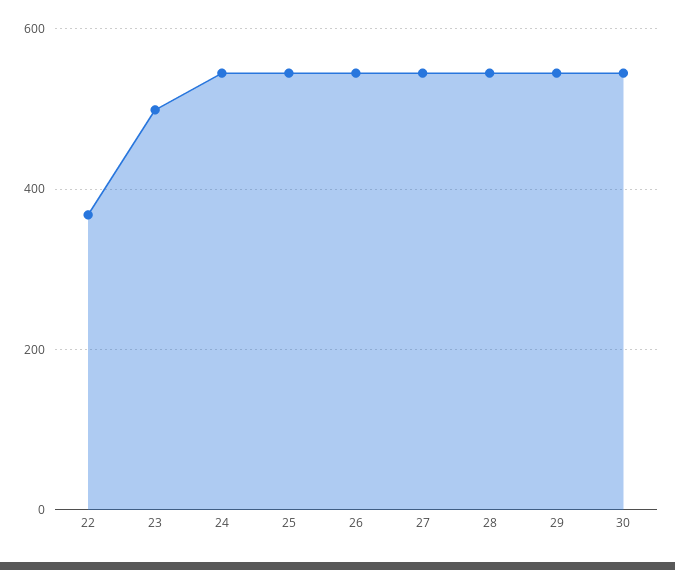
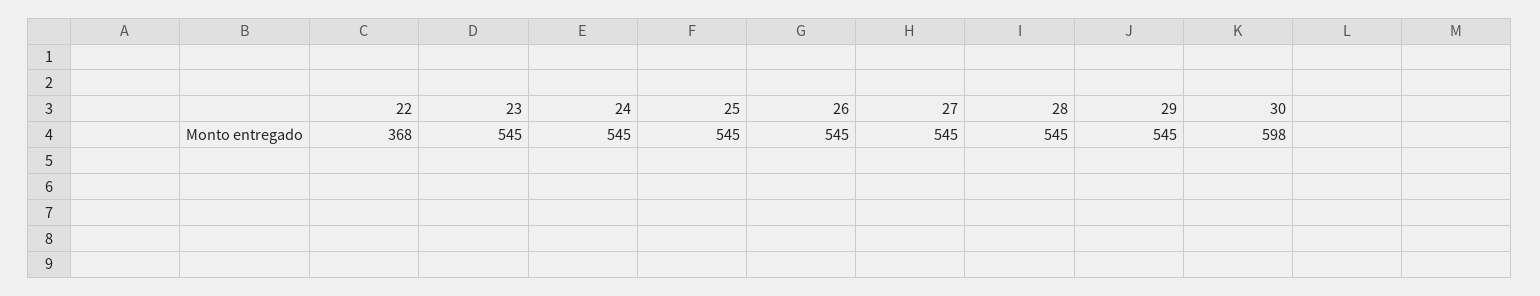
  {
    "22": 368,
-   "23": 500,
+   "23": 545,
    "24": 545,
    "25": 545,
    "26": 545,
    "27": 545,
    "28": 545,
    "29": 545,
-   "30": 540
+   "30": 598
  }

